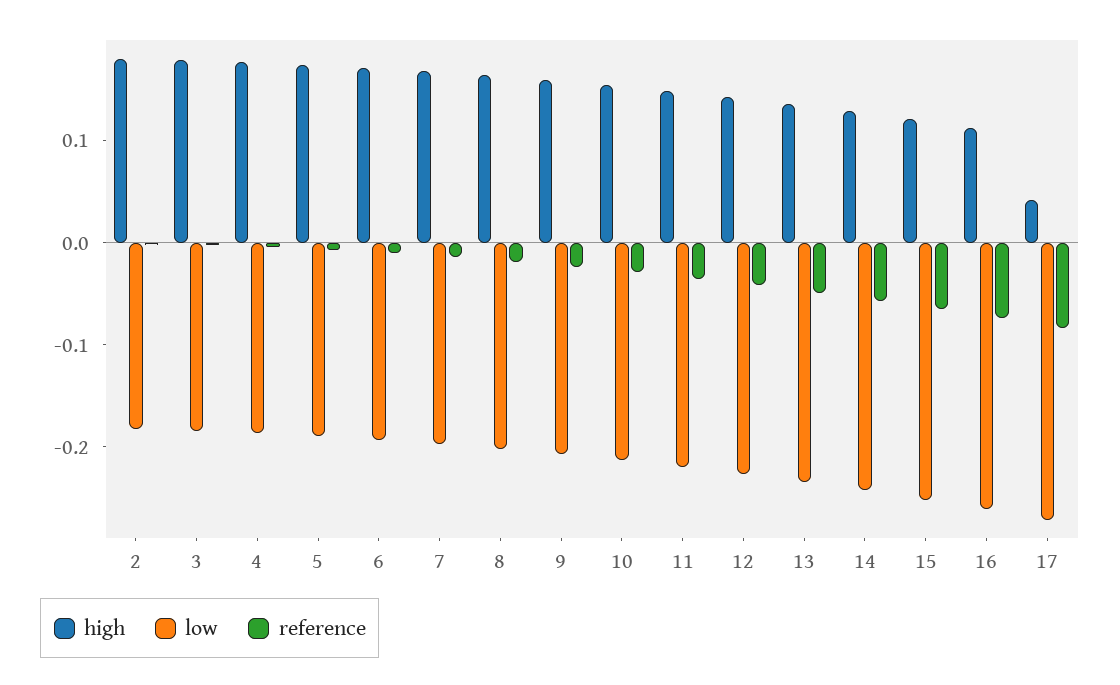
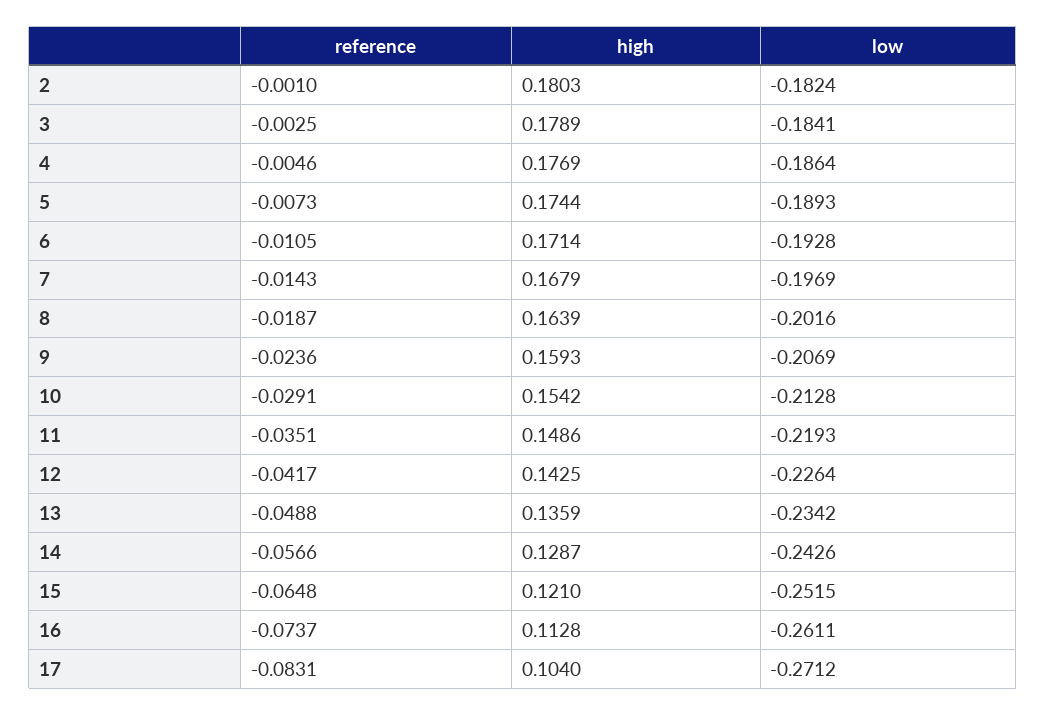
  {
    "high": {
      "2": 0.1803,
      "3": 0.1789,
      "4": 0.1769,
      "5": 0.1744,
      "6": 0.1714,
      "7": 0.1679,
      "8": 0.1639,
      "9": 0.1593,
      "10": 0.1542,
      "11": 0.1486,
      "12": 0.1425,
      "13": 0.1359,
      "14": 0.1287,
      "15": 0.121,
      "16": 0.1128,
-     "17": 0.04
+     "17": 0.104
    },
    "low": {
      "2": -0.1824,
      "3": -0.1841,
      "4": -0.1864,
      "5": -0.1893,
      "6": -0.1928,
      "7": -0.1969,
      "8": -0.2016,
      "9": -0.2069,
      "10": -0.2128,
      "11": -0.2193,
      "12": -0.2264,
      "13": -0.2342,
      "14": -0.2426,
      "15": -0.2515,
      "16": -0.2611,
      "17": -0.2712
    },
    "reference": {
      "2": -0.001,
      "3": -0.0025,
      "4": -0.0046,
      "5": -0.0073,
      "6": -0.0105,
      "7": -0.0143,
      "8": -0.0187,
      "9": -0.0236,
      "10": -0.0291,
      "11": -0.0351,
      "12": -0.0417,
      "13": -0.0488,
      "14": -0.0566,
      "15": -0.0648,
      "16": -0.0737,
      "17": -0.0831
    }
  }

